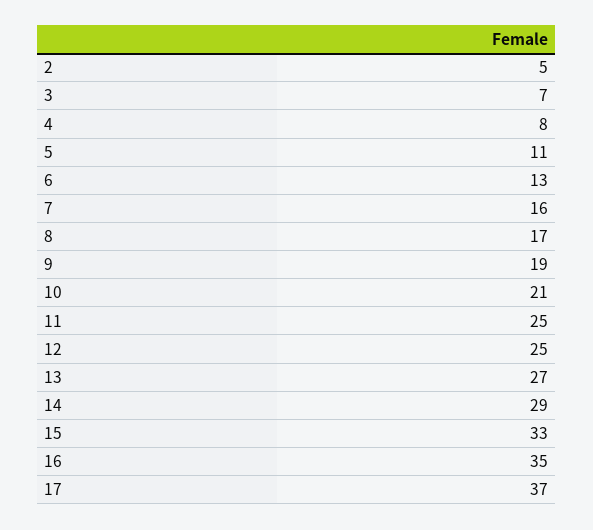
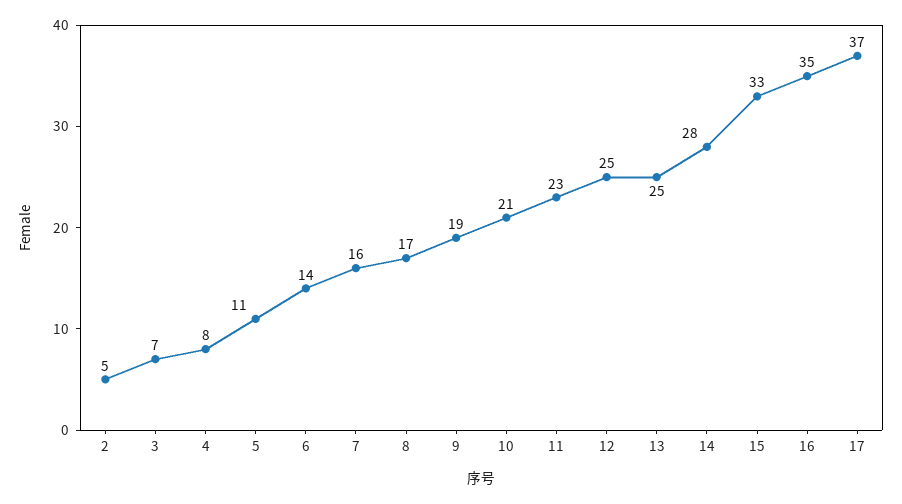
  {
    "2": 5,
    "3": 7,
    "4": 8,
    "5": 11,
-   "6": 13,
+   "6": 14,
    "7": 16,
    "8": 17,
    "9": 19,
    "10": 21,
-   "11": 25,
+   "11": 23,
    "12": 25,
-   "13": 27,
+   "13": 25,
-   "14": 29,
+   "14": 28,
    "15": 33,
    "16": 35,
    "17": 37
  }

